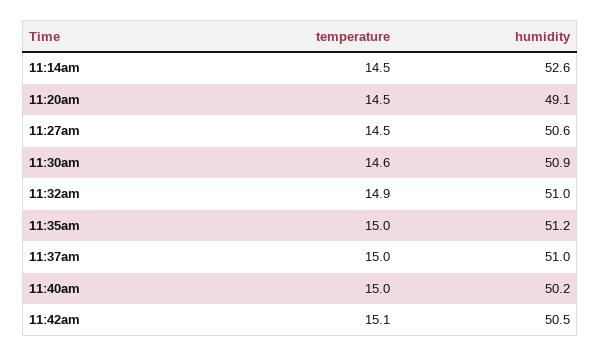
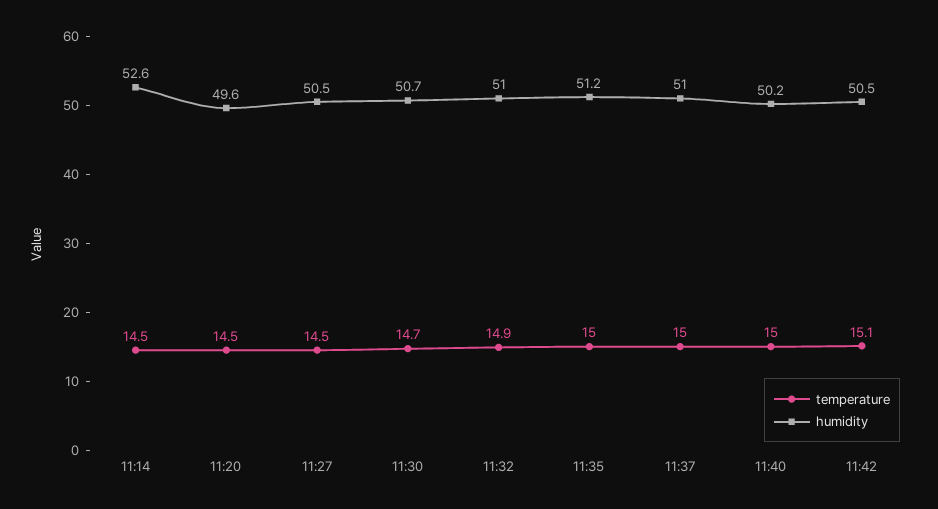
  {
    "temperature": {
      "11:14am": 14.5,
      "11:20am": 14.5,
      "11:27am": 14.5,
-     "11:30am": 14.6,
+     "11:30am": 14.7,
      "11:32am": 14.9,
      "11:35am": 15,
      "11:37am": 15,
      "11:40am": 15,
      "11:42am": 15.1
    },
    "humidity": {
      "11:14am": 52.6,
-     "11:20am": 49.1,
+     "11:20am": 49.6,
-     "11:27am": 50.6,
+     "11:27am": 50.5,
-     "11:30am": 50.9,
+     "11:30am": 50.7,
      "11:32am": 51,
      "11:35am": 51.2,
      "11:37am": 51,
      "11:40am": 50.2,
      "11:42am": 50.5
    }
  }

